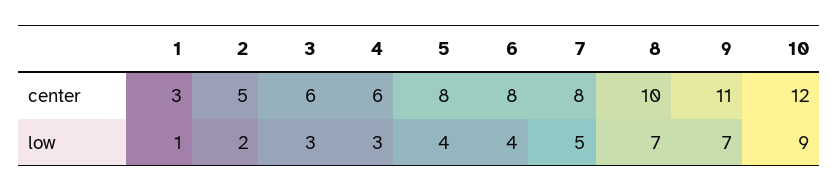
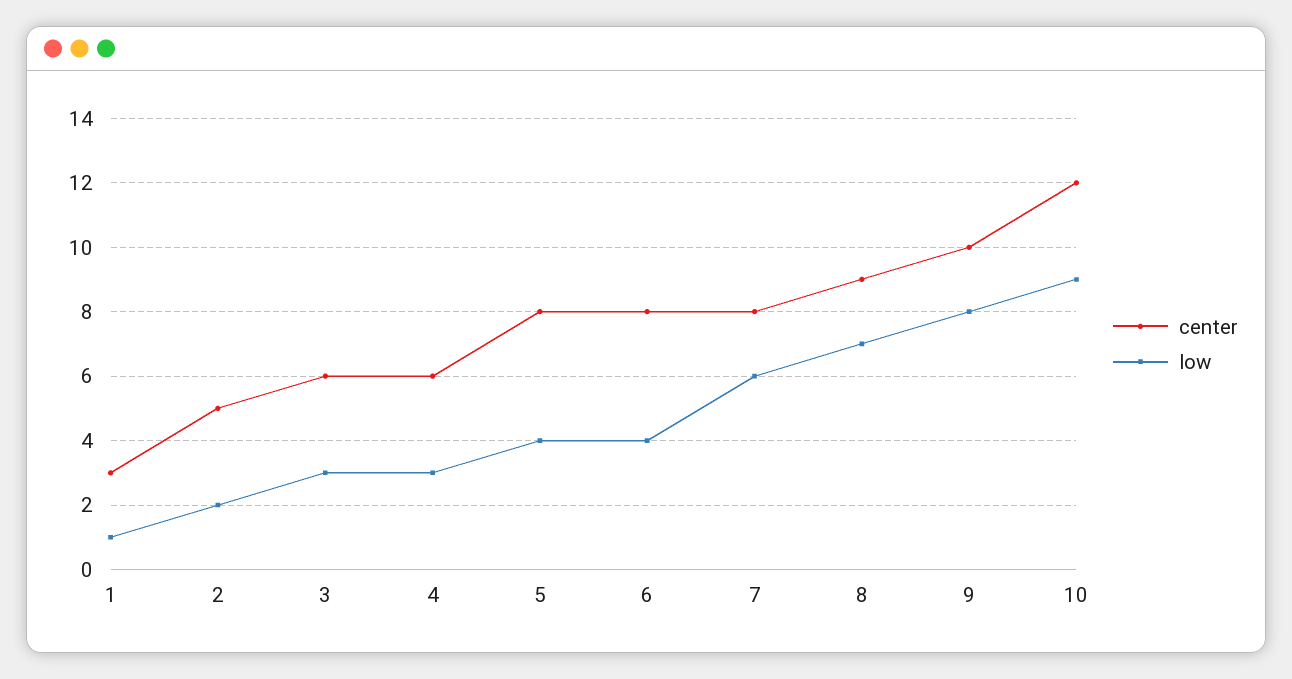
  {
    "center": {
      "1": 3,
      "2": 5,
      "3": 6,
      "4": 6,
      "5": 8,
      "6": 8,
      "7": 8,
-     "8": 10,
+     "8": 9,
-     "9": 11,
+     "9": 10,
      "10": 12
    },
    "low": {
      "1": 1,
      "2": 2,
      "3": 3,
      "4": 3,
      "5": 4,
      "6": 4,
-     "7": 5,
+     "7": 6,
      "8": 7,
-     "9": 7,
+     "9": 8,
      "10": 9
    }
  }

